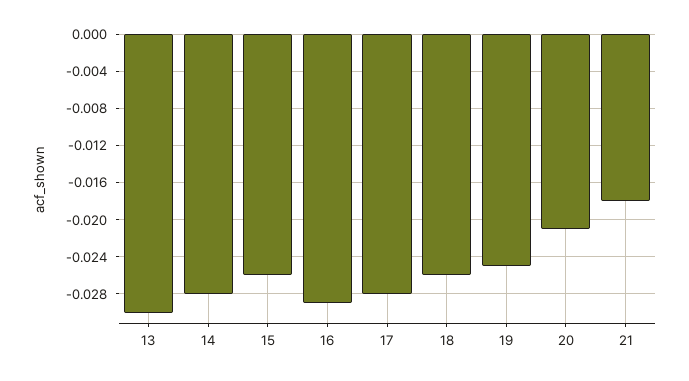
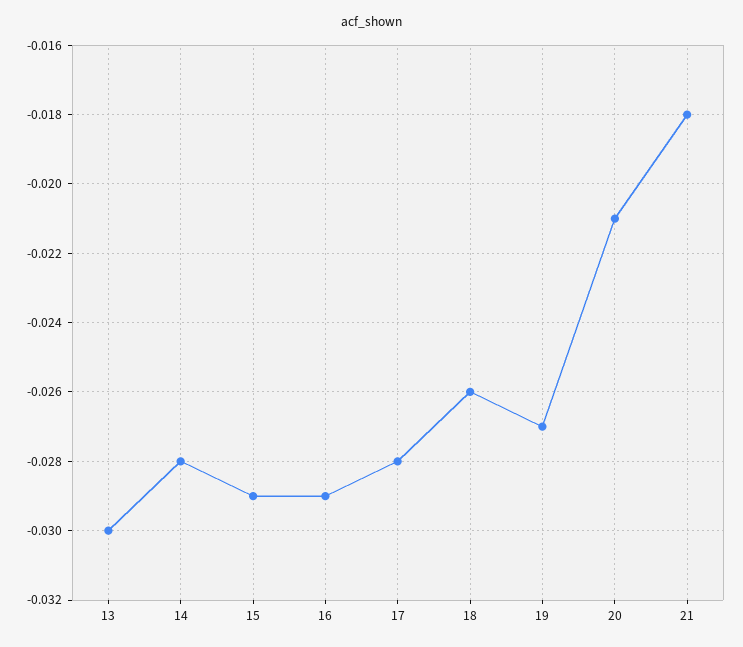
  {
    "13": -0.03,
    "14": -0.028,
-   "15": -0.026,
+   "15": -0.029,
    "16": -0.029,
    "17": -0.028,
    "18": -0.026,
-   "19": -0.025,
+   "19": -0.027,
    "20": -0.021,
    "21": -0.018
  }

